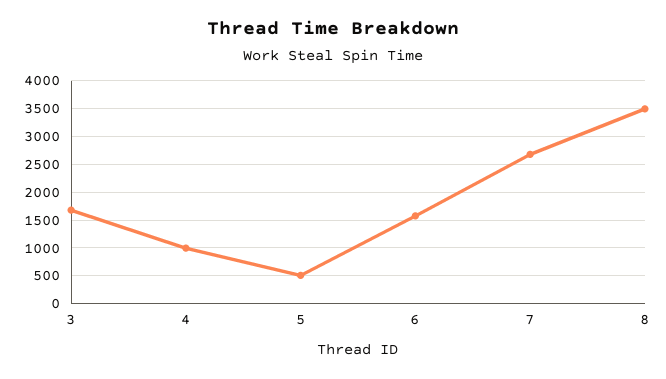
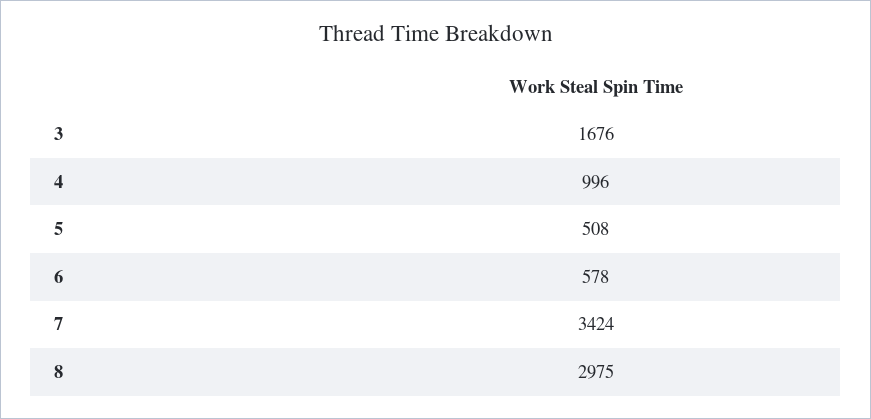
  {
    "3": 1676,
    "4": 996,
    "5": 508,
-   "6": 1500,
+   "6": 578,
-   "7": 2750,
+   "7": 3424,
-   "8": 3500
+   "8": 2975
  }

